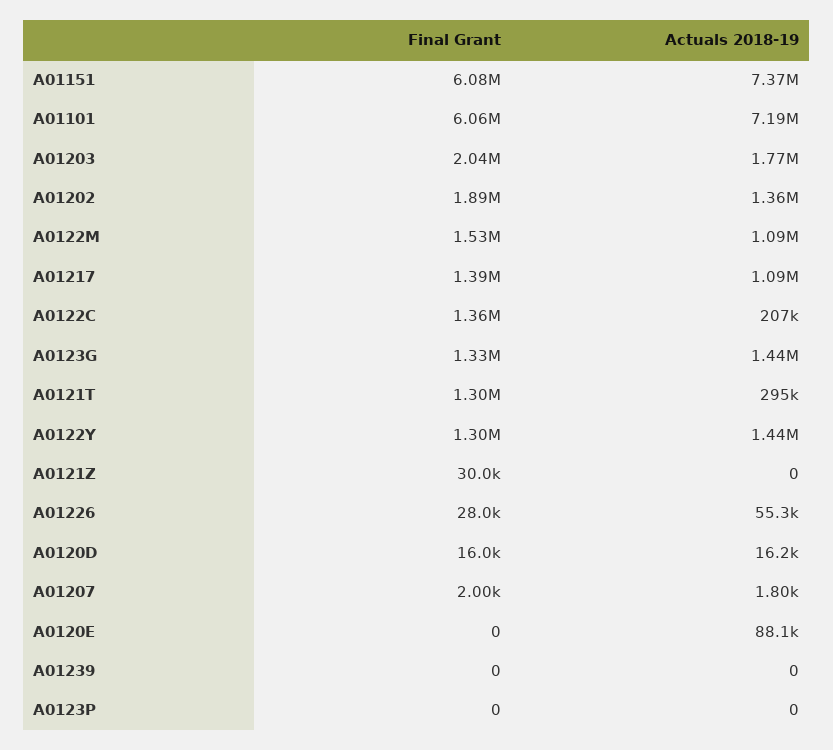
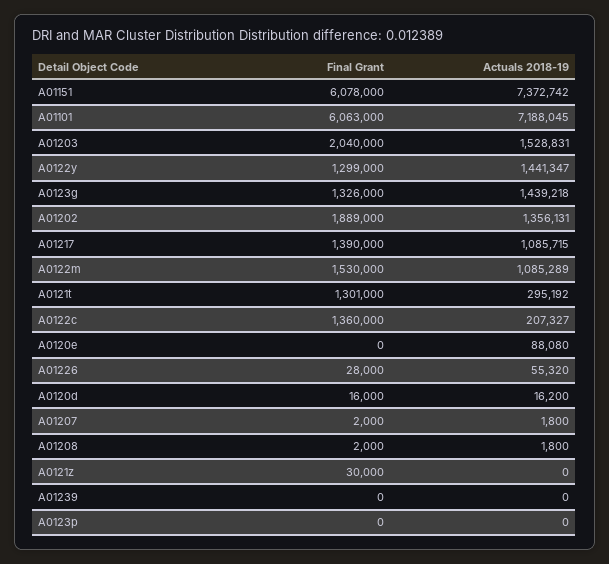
  {
    "Final Grant": {
      "A01151": 6078000,
      "A01101": 6063000,
      "A01203": 2040000,
      "A01202": 1889000,
      "A0122M": 1530000,
      "A01217": 1390000,
      "A0122C": 1360000,
      "A0123G": 1326000,
      "A0121T": 1301000,
      "A0122Y": 1299000,
      "A0121Z": 30000,
      "A01226": 28000,
      "A0120D": 16000,
      "A01207": 2000,
      "A0120E": 0,
      "A01239": 0,
-     "A0123P": 0
+     "A0123P": 0,
+     "A01208": 2000
    },
    "Actuals 2018-19": {
      "A01151": 7372742,
      "A01101": 7188045,
-     "A01203": 1770000,
+     "A01203": 1528831,
      "A01202": 1356131,
      "A0122M": 1085289,
      "A01217": 1085715,
      "A0122C": 207327,
      "A0123G": 1439218,
      "A0121T": 295192,
      "A0122Y": 1441347,
      "A0121Z": 0,
      "A01226": 55320,
      "A0120D": 16200,
      "A01207": 1800,
      "A0120E": 88080,
      "A01239": 0,
-     "A0123P": 0
+     "A0123P": 0,
+     "A01208": 1800
    }
  }

